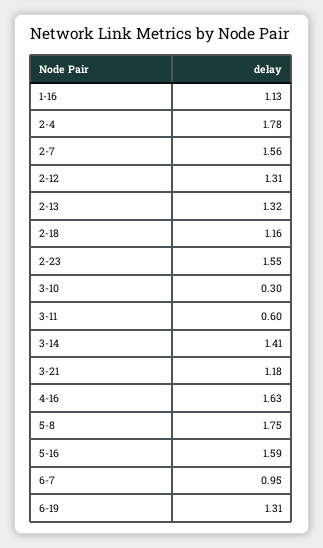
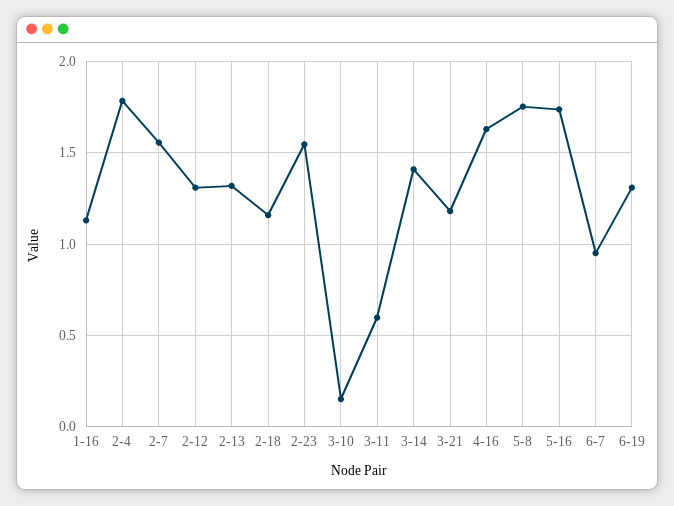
  {
    "1-16": 1.13,
    "2-4": 1.78,
    "2-7": 1.56,
    "2-12": 1.31,
    "2-13": 1.32,
    "2-18": 1.16,
    "2-23": 1.55,
-   "3-10": 0.3,
+   "3-10": 0.15,
    "3-11": 0.6,
    "3-14": 1.41,
    "3-21": 1.18,
    "4-16": 1.63,
    "5-8": 1.75,
-   "5-16": 1.59,
+   "5-16": 1.75,
    "6-7": 0.95,
    "6-19": 1.31
  }

